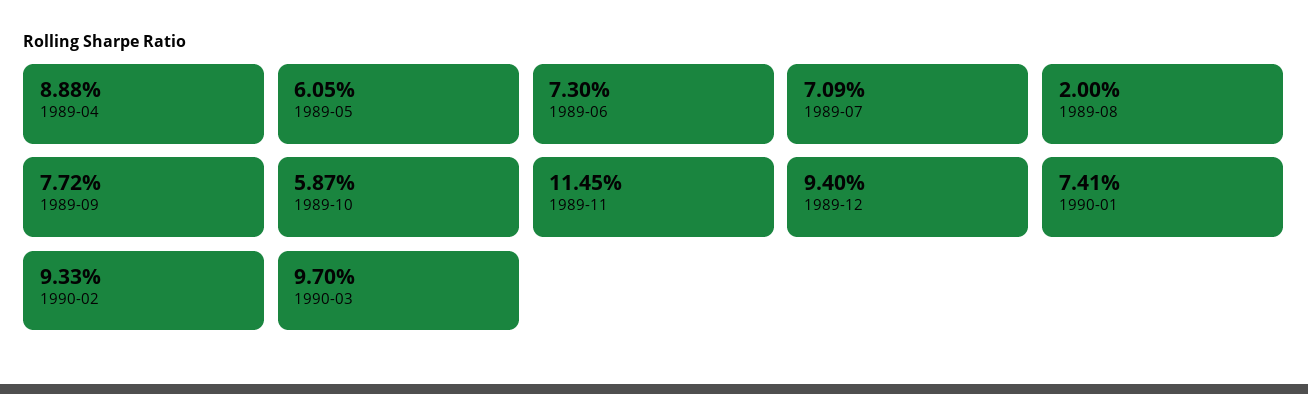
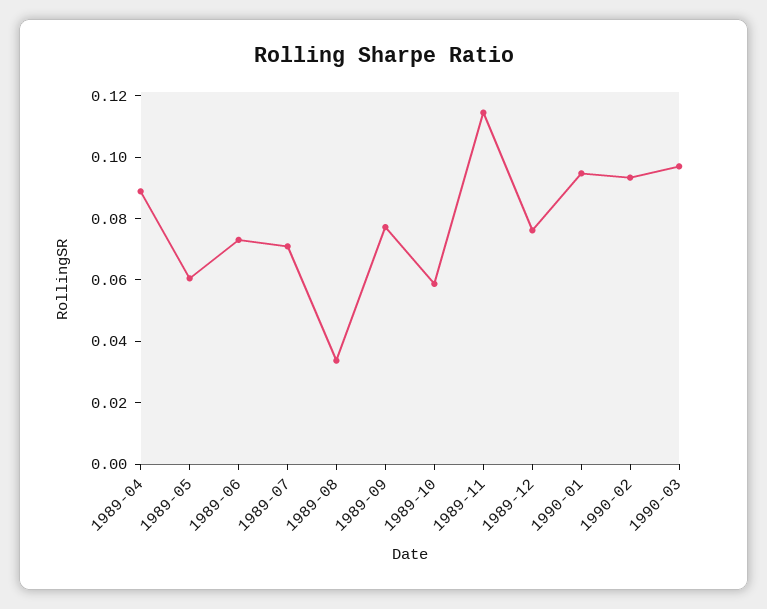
  {
    "1989-04": 0.0888,
    "1989-05": 0.0605,
    "1989-06": 0.073,
    "1989-07": 0.0709,
-   "1989-08": 0.02,
+   "1989-08": 0.035,
    "1989-09": 0.0772,
    "1989-10": 0.0587,
    "1989-11": 0.1145,
-   "1989-12": 0.094,
+   "1989-12": 0.075,
-   "1990-01": 0.0741,
+   "1990-01": 0.095,
    "1990-02": 0.0933,
    "1990-03": 0.097
  }

